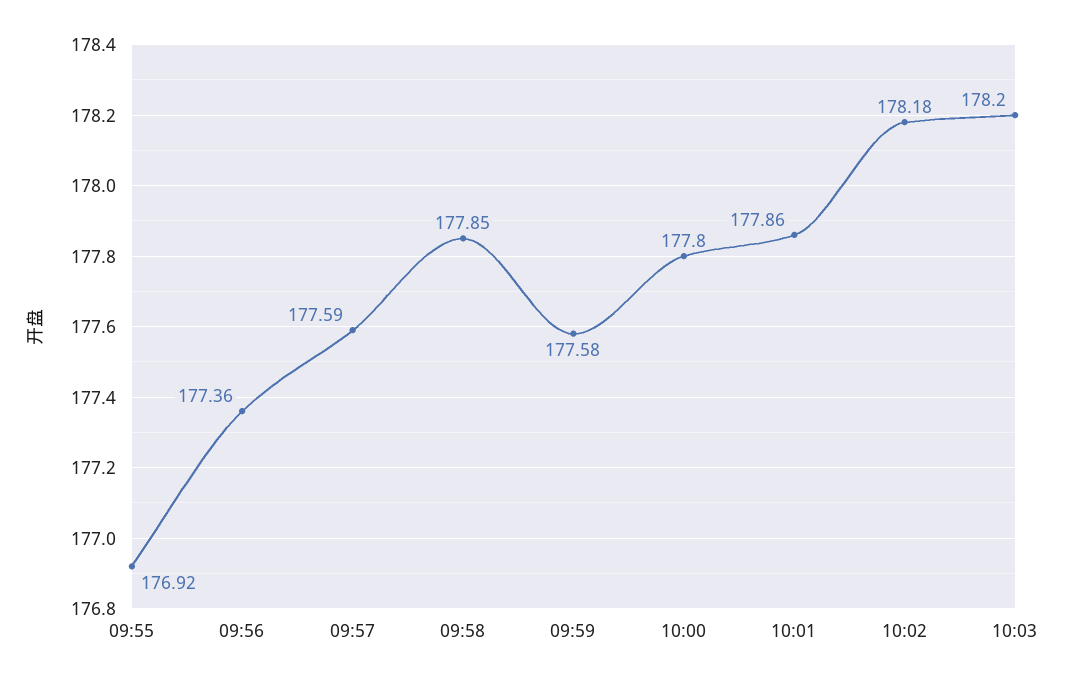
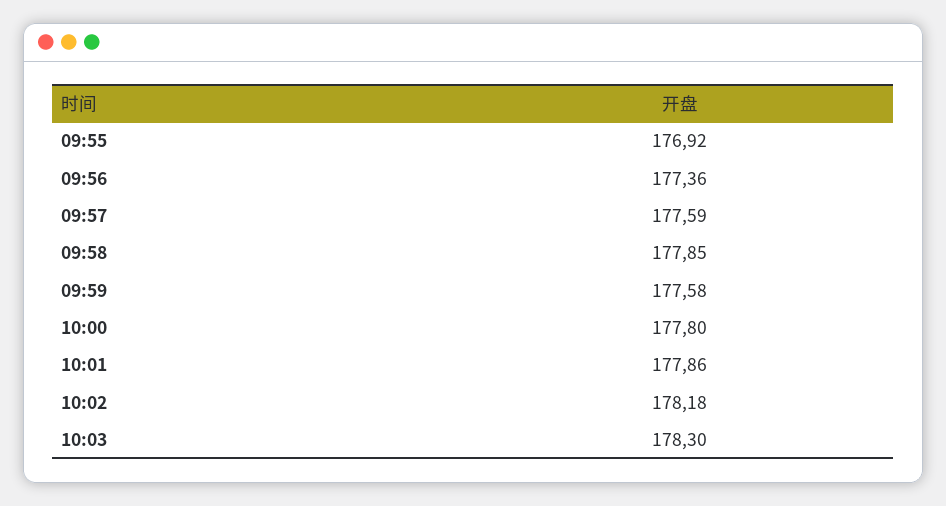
  {
    "09:55": 176.92,
    "09:56": 177.36,
    "09:57": 177.59,
    "09:58": 177.85,
    "09:59": 177.58,
    "10:00": 177.8,
    "10:01": 177.86,
    "10:02": 178.18,
-   "10:03": 178.2
+   "10:03": 178.3
  }

